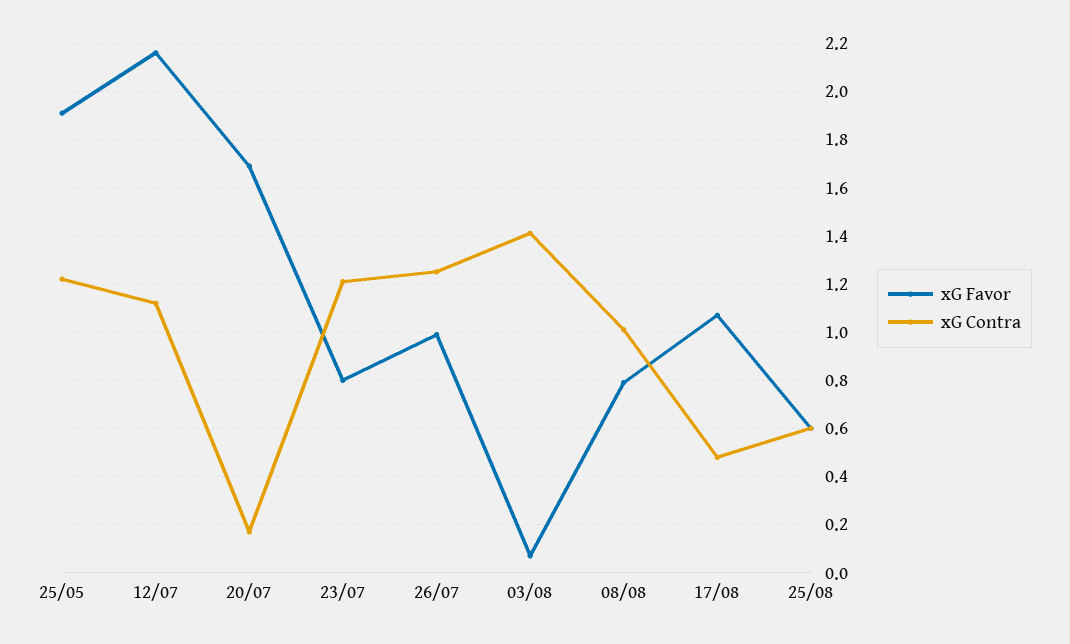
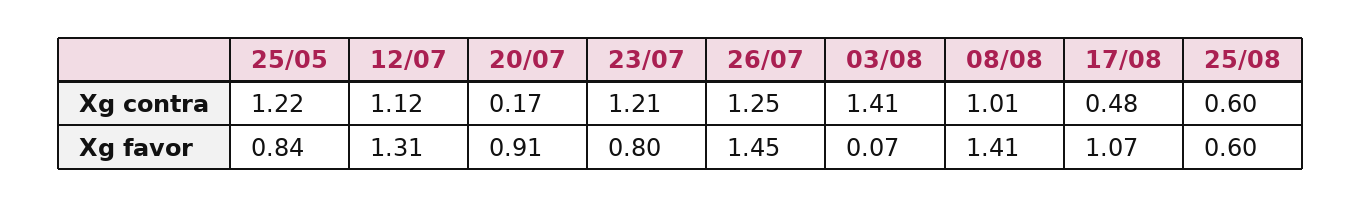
  {
    "xG Favor": {
-     "25/05": 1.9,
+     "25/05": 0.84,
-     "12/07": 2.15,
+     "12/07": 1.31,
-     "20/07": 1.7,
+     "20/07": 0.91,
      "23/07": 0.8,
-     "26/07": 1,
+     "26/07": 1.45,
      "03/08": 0.07,
-     "08/08": 0.8,
+     "08/08": 1.41,
      "17/08": 1.07,
      "25/08": 0.6
    },
    "xG Contra": {
      "25/05": 1.22,
      "12/07": 1.12,
      "20/07": 0.17,
      "23/07": 1.21,
      "26/07": 1.25,
      "03/08": 1.41,
      "08/08": 1.01,
      "17/08": 0.48,
      "25/08": 0.6
    }
  }

